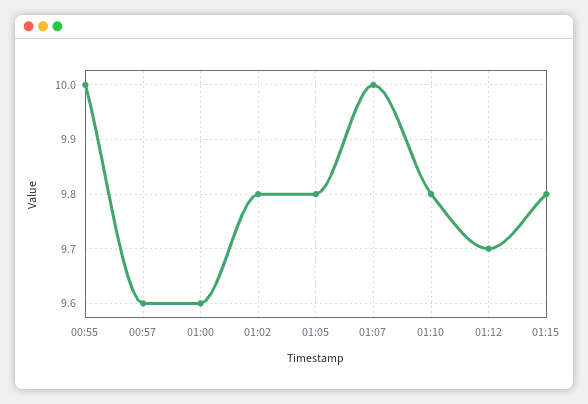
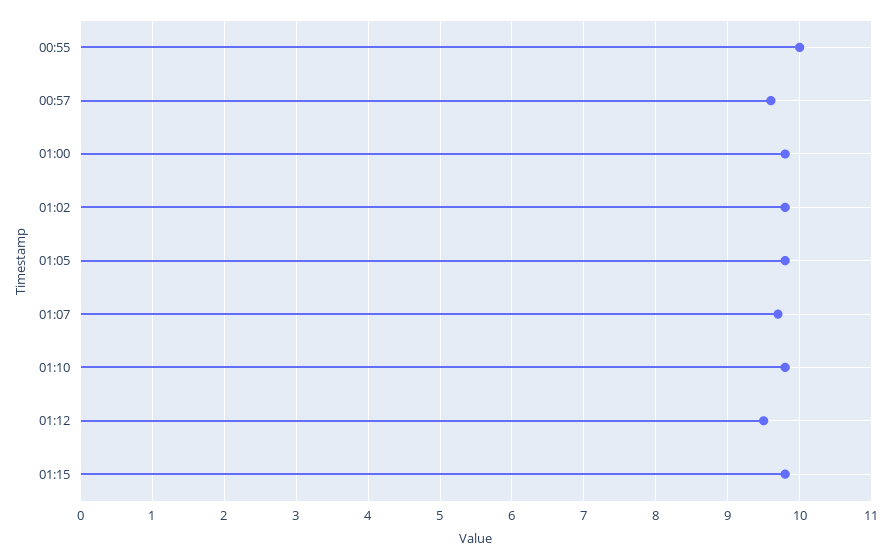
  {
    "00:55": 10,
    "00:57": 9.6,
-   "01:00": 9.6,
+   "01:00": 9.8,
    "01:02": 9.8,
    "01:05": 9.8,
-   "01:07": 10,
+   "01:07": 9.7,
    "01:10": 9.8,
-   "01:12": 9.7,
+   "01:12": 9.5,
    "01:15": 9.8
  }

